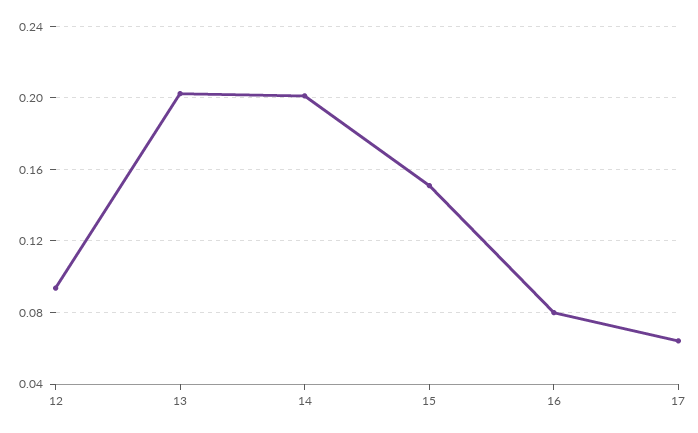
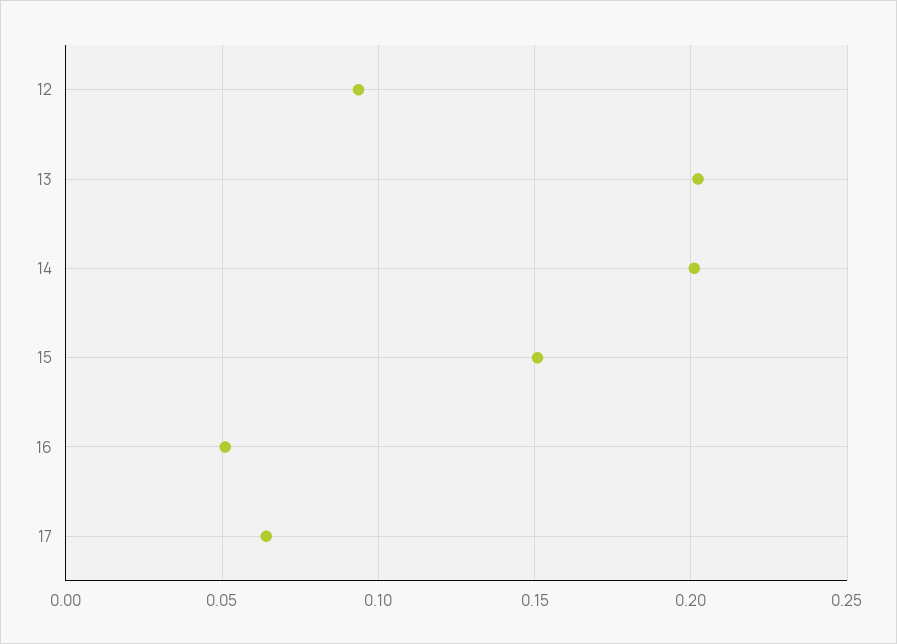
  {
    "12": 0.095,
    "13": 0.2,
    "14": 0.2,
    "15": 0.15,
-   "16": 0.08,
+   "16": 0.05,
    "17": 0.065
  }

